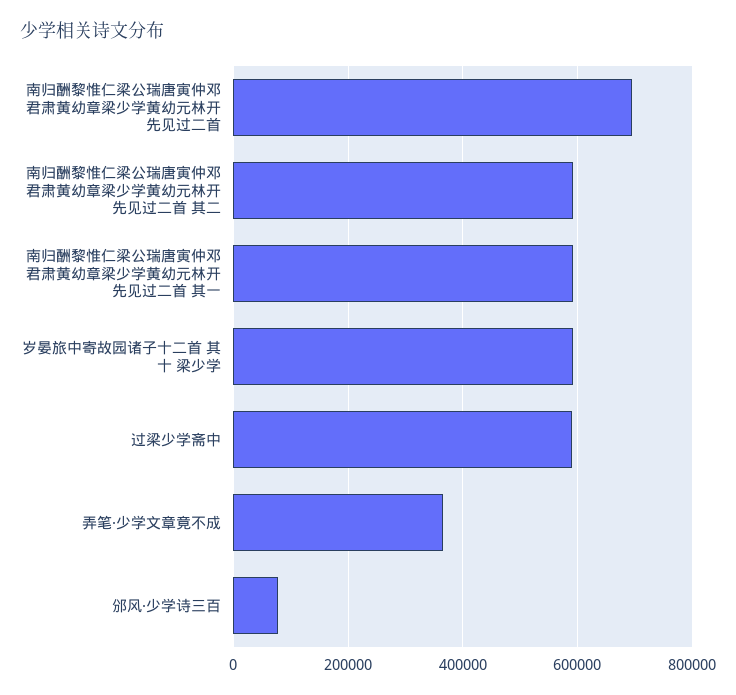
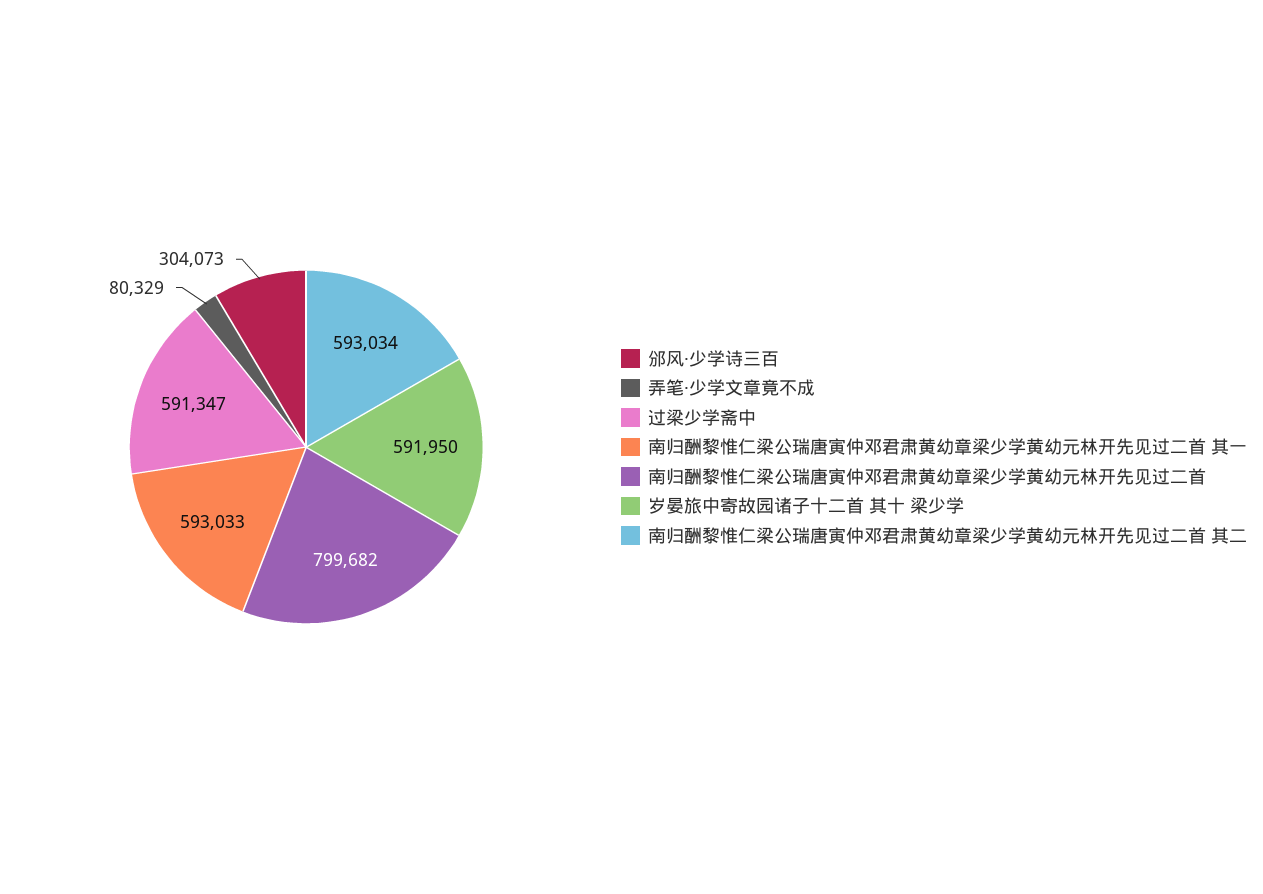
  {
-   "南归酬黎惟仁梁公瑞唐寅仲邓君肃黄幼章梁少学黄幼元林开先见过二首": 700000,
+   "南归酬黎惟仁梁公瑞唐寅仲邓君肃黄幼章梁少学黄幼元林开先见过二首": 799682,
    "南归酬黎惟仁梁公瑞唐寅仲邓君肃黄幼章梁少学黄幼元林开先见过二首 其二": 593034,
    "南归酬黎惟仁梁公瑞唐寅仲邓君肃黄幼章梁少学黄幼元林开先见过二首 其一": 593033,
    "岁晏旅中寄故园诸子十二首 其十 梁少学": 591950,
    "过梁少学斋中": 591347,
-   "弄笔·少学文章竟不成": 360000,
+   "弄笔·少学文章竟不成": 80329,
-   "邠风·少学诗三百": 80000
+   "邠风·少学诗三百": 304073
  }

